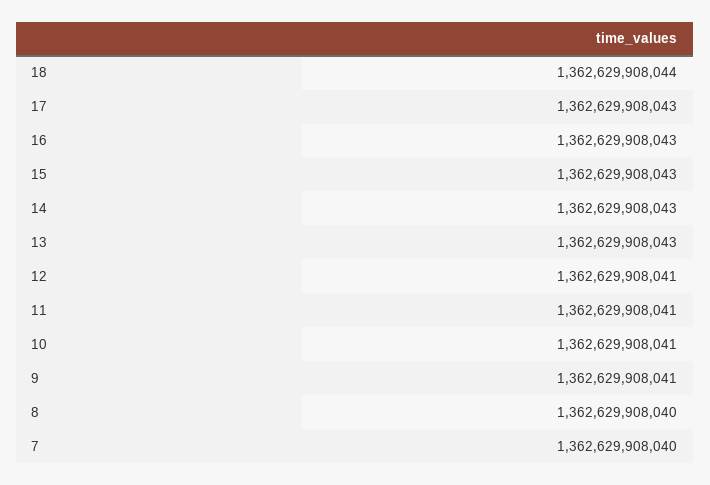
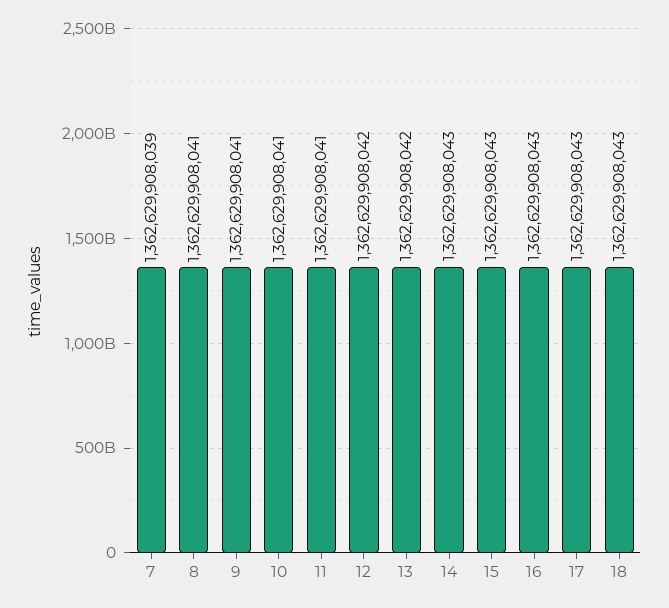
  {
-   "18": 1362629908044,
+   "18": 1362629908043,
    "17": 1362629908043,
    "16": 1362629908043,
    "15": 1362629908043,
    "14": 1362629908043,
-   "13": 1362629908043,
+   "13": 1362629908042,
-   "12": 1362629908041,
+   "12": 1362629908042,
    "11": 1362629908041,
    "10": 1362629908041,
    "9": 1362629908041,
-   "8": 1362629908040,
+   "8": 1362629908041,
-   "7": 1362629908040
+   "7": 1362629908039
  }

